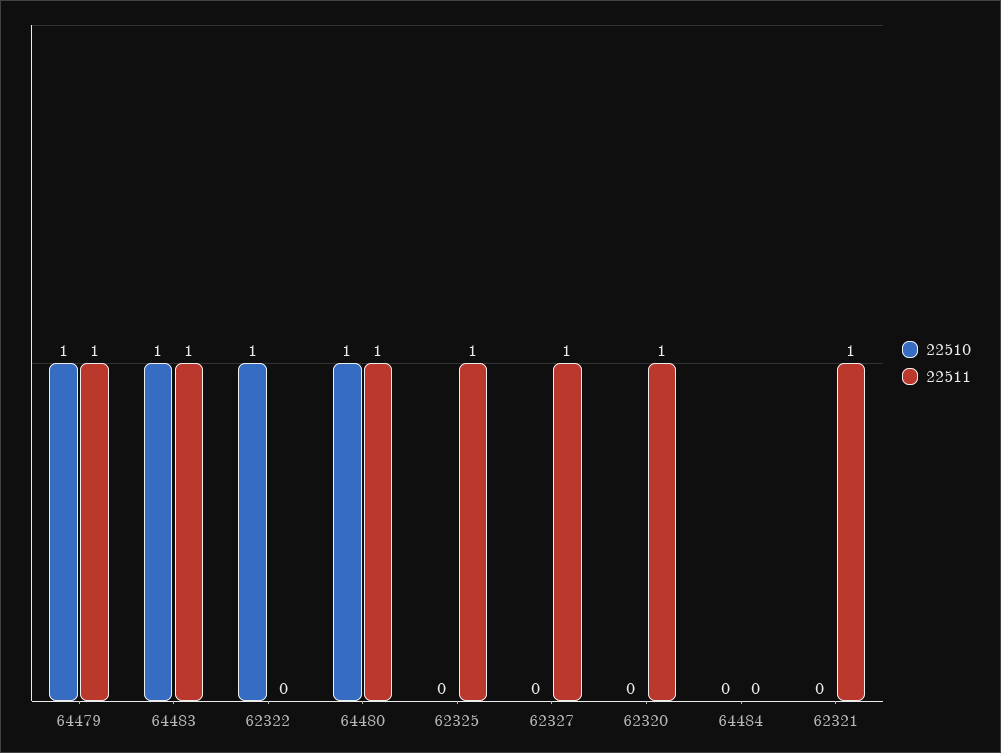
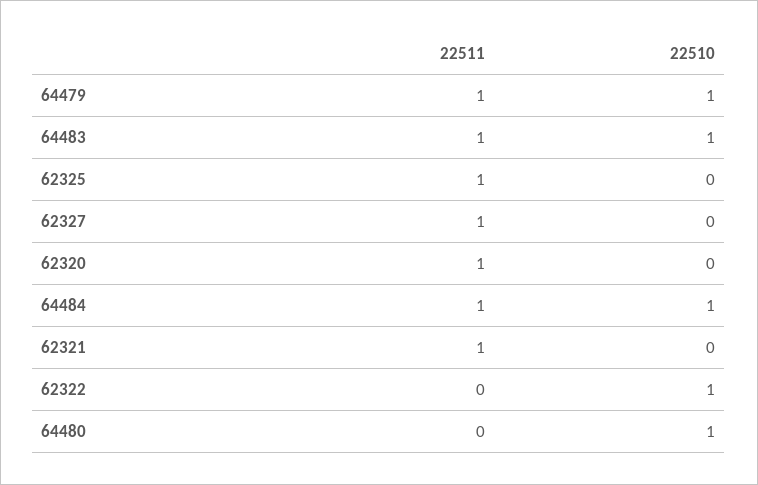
  {
    "22510": {
      "64479": 1,
      "64483": 1,
      "62322": 1,
      "64480": 1,
      "62325": 0,
      "62327": 0,
      "62320": 0,
-     "64484": 0,
+     "64484": 1,
      "62321": 0
    },
    "22511": {
      "64479": 1,
      "64483": 1,
      "62322": 0,
-     "64480": 1,
+     "64480": 0,
      "62325": 1,
      "62327": 1,
      "62320": 1,
-     "64484": 0,
+     "64484": 1,
      "62321": 1
    }
  }

